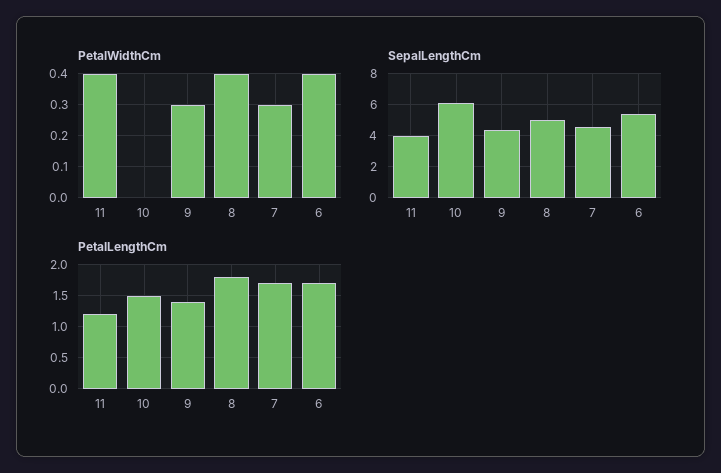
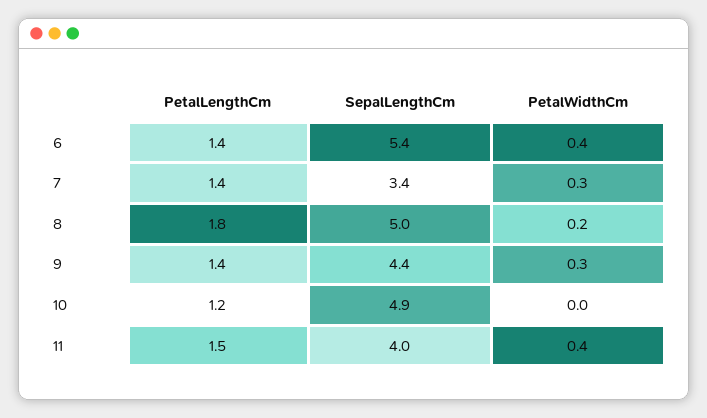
  {
    "PetalWidthCm": {
      "11": 0.4,
      "10": 0,
      "9": 0.3,
-     "8": 0.4,
+     "8": 0.2,
      "7": 0.3,
      "6": 0.4
    },
    "SepalLengthCm": {
      "11": 4,
-     "10": 6,
+     "10": 4.9,
      "9": 4.4,
      "8": 5,
-     "7": 4.5,
+     "7": 3.4,
      "6": 5.4
    },
    "PetalLengthCm": {
-     "11": 1.2,
+     "11": 1.5,
-     "10": 1.5,
+     "10": 1.2,
      "9": 1.4,
      "8": 1.8,
-     "7": 1.7,
+     "7": 1.4,
-     "6": 1.7
+     "6": 1.4
    }
  }

